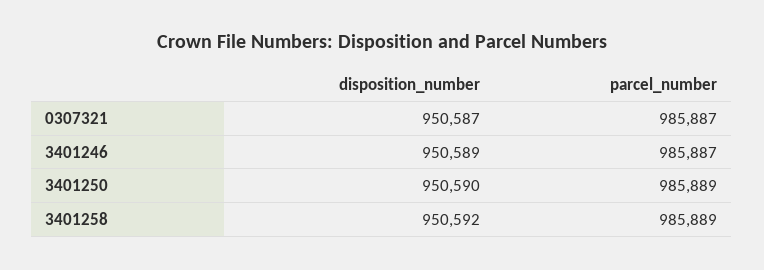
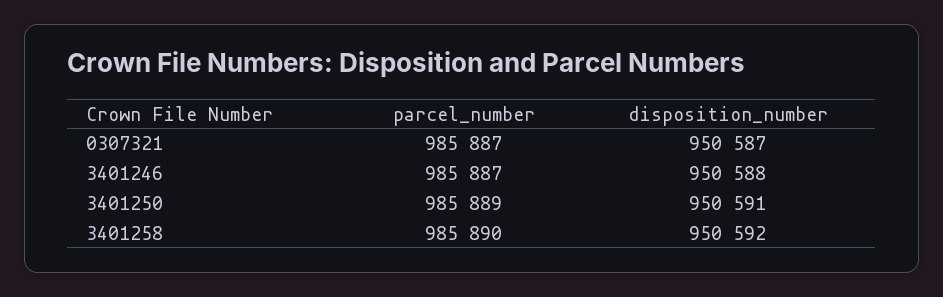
  {
    "disposition_number": {
      "0307321": 950587,
-     "3401246": 950589,
+     "3401246": 950588,
-     "3401250": 950590,
+     "3401250": 950591,
      "3401258": 950592
    },
    "parcel_number": {
      "0307321": 985887,
      "3401246": 985887,
      "3401250": 985889,
-     "3401258": 985889
+     "3401258": 985890
    }
  }

